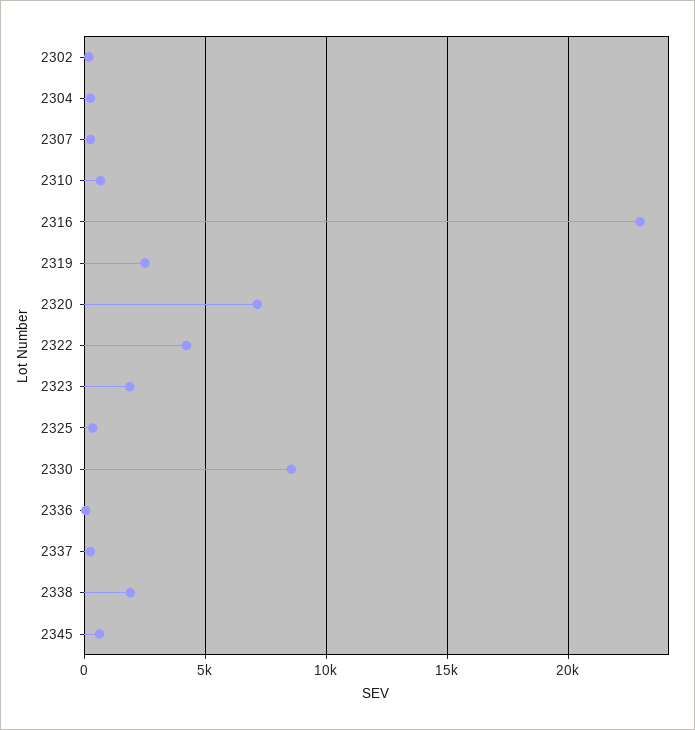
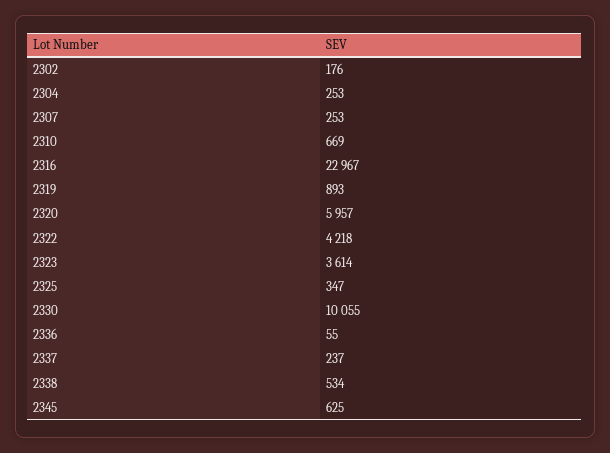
  {
    "2302": 176,
    "2304": 253,
    "2307": 253,
    "2310": 669,
    "2316": 22967,
-   "2319": 2500,
+   "2319": 893,
-   "2320": 7000,
+   "2320": 5957,
    "2322": 4218,
-   "2323": 2000,
+   "2323": 3614,
    "2325": 347,
-   "2330": 8500,
+   "2330": 10055,
    "2336": 55,
    "2337": 237,
-   "2338": 2000,
+   "2338": 534,
    "2345": 625
  }

